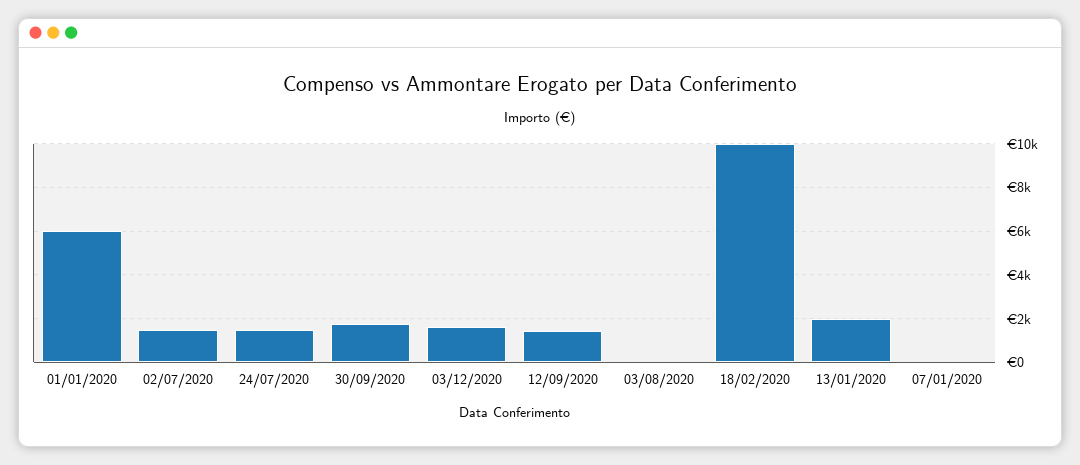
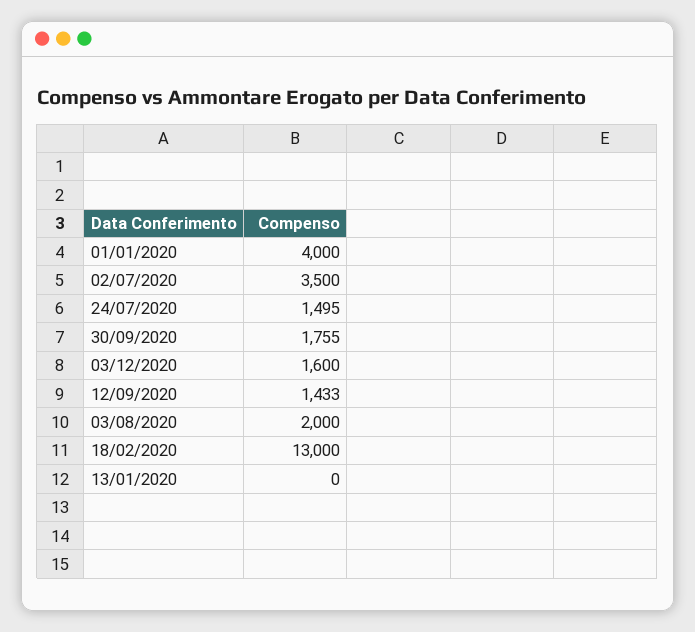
  {
-   "01/01/2020": 6000,
+   "01/01/2020": 4000,
-   "02/07/2020": 1500,
+   "02/07/2020": 3500,
    "24/07/2020": 1495,
    "30/09/2020": 1755,
    "03/12/2020": 1600,
    "12/09/2020": 1433,
-   "03/08/2020": 0,
+   "03/08/2020": 2000,
-   "18/02/2020": 10000,
+   "18/02/2020": 13000,
-   "13/01/2020": 2000,
+   "13/01/2020": 0
-   "07/01/2020": 0
  }

